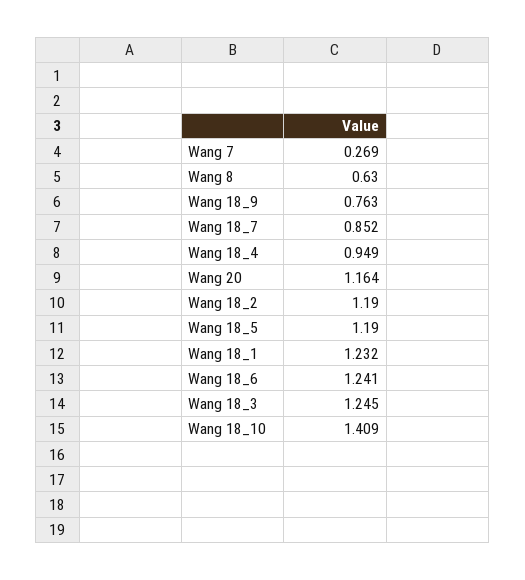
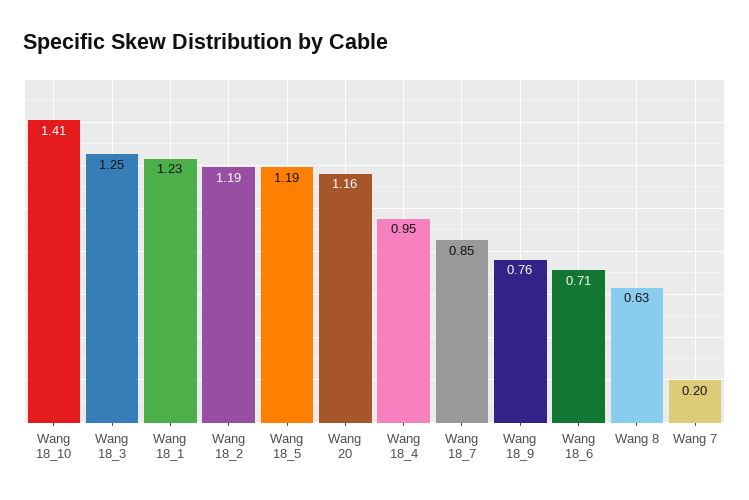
  {
-   "Wang 7": 0.269,
+   "Wang 7": 0.2,
    "Wang 8": 0.63,
    "Wang 18_9": 0.763,
    "Wang 18_7": 0.852,
    "Wang 18_4": 0.949,
    "Wang 20": 1.164,
    "Wang 18_2": 1.19,
    "Wang 18_5": 1.19,
    "Wang 18_1": 1.232,
-   "Wang 18_6": 1.241,
+   "Wang 18_6": 0.71,
    "Wang 18_3": 1.245,
    "Wang 18_10": 1.409
  }

